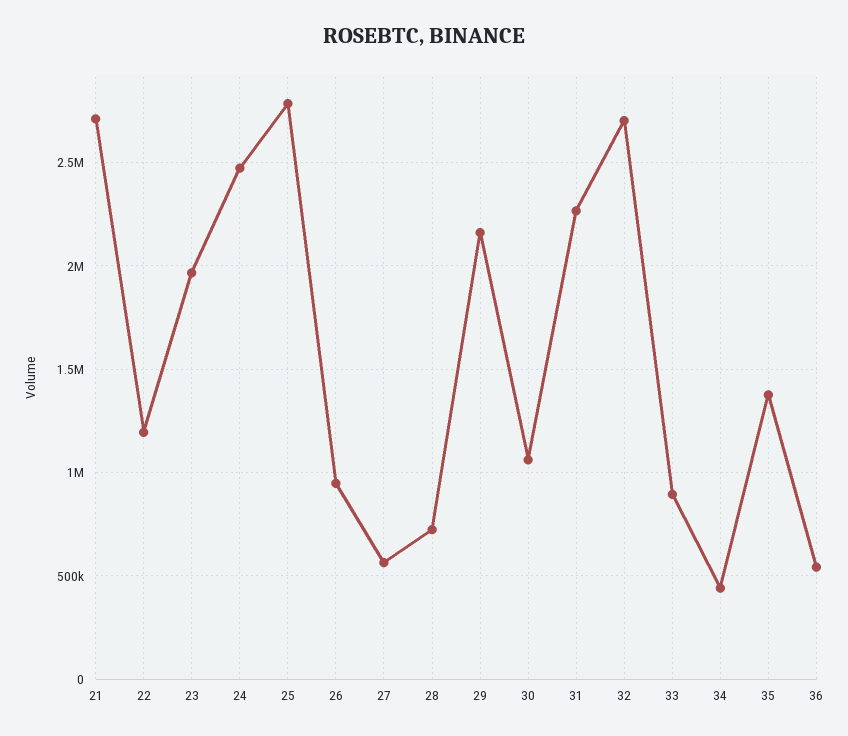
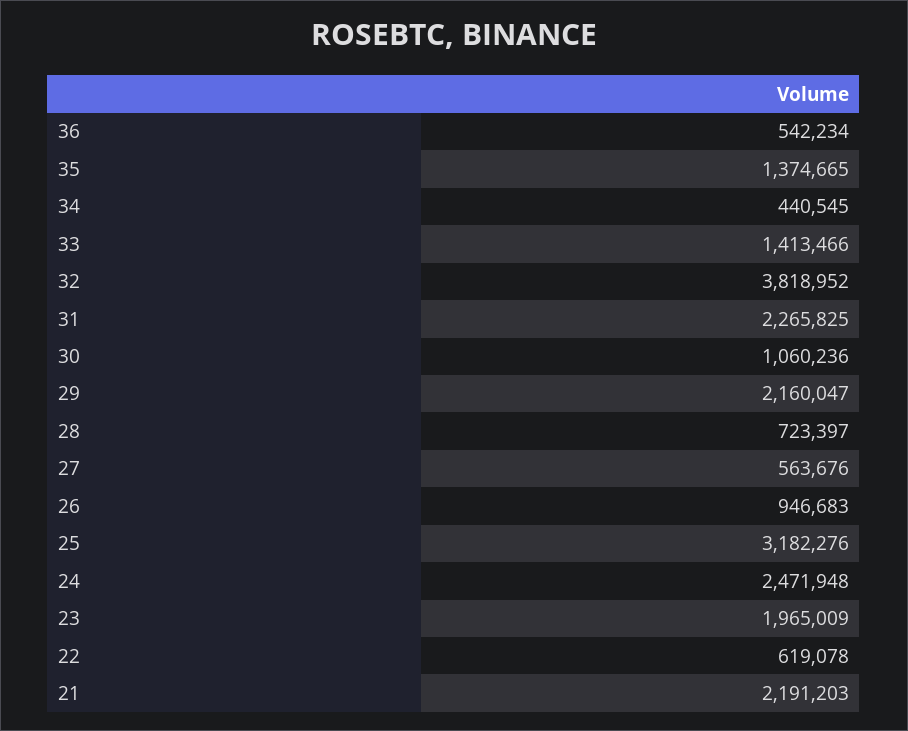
  {
-   "21": 2700000,
+   "21": 2191203,
-   "22": 1200000,
+   "22": 619078,
    "23": 1965009,
    "24": 2471948,
-   "25": 2800000,
+   "25": 3182276,
    "26": 946683,
    "27": 563676,
    "28": 723397,
    "29": 2160047,
    "30": 1060236,
    "31": 2265825,
-   "32": 2700000,
+   "32": 3818952,
-   "33": 900000,
+   "33": 1413466,
    "34": 440545,
    "35": 1374665,
    "36": 542234
  }

